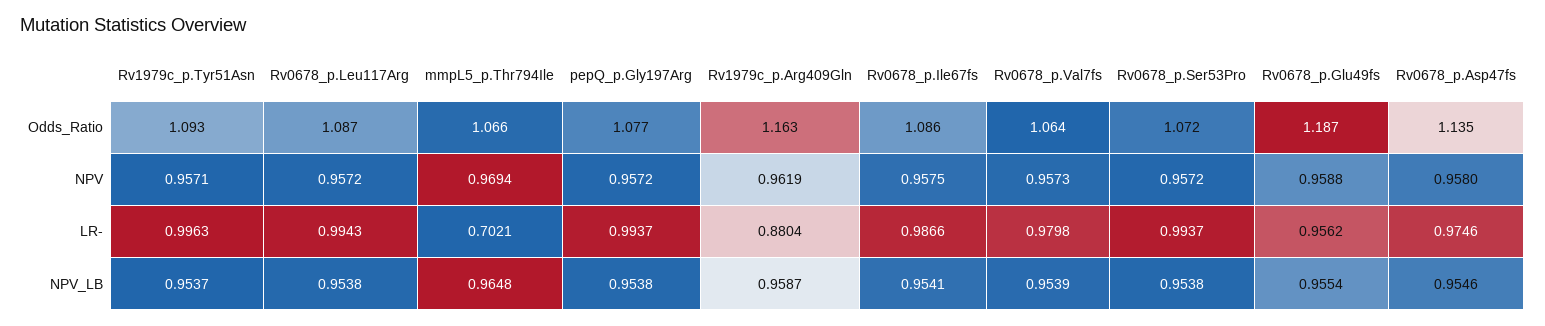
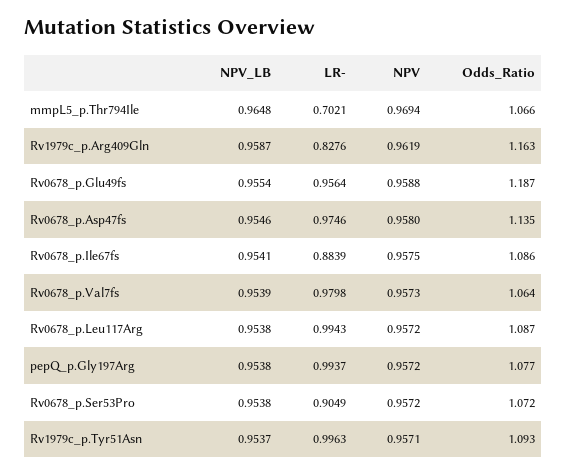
  {
    "Rv1979c_p.Tyr51Asn": {
      "Odds_Ratio": 1.093,
      "NPV": 0.9571,
      "LR-": 0.9963,
      "NPV_LB": 0.9537
    },
    "Rv0678_p.Leu117Arg": {
      "Odds_Ratio": 1.087,
      "NPV": 0.9572,
      "LR-": 0.9943,
      "NPV_LB": 0.9538
    },
    "mmpL5_p.Thr794Ile": {
      "Odds_Ratio": 1.066,
      "NPV": 0.9694,
      "LR-": 0.7021,
      "NPV_LB": 0.9648
    },
    "pepQ_p.Gly197Arg": {
      "Odds_Ratio": 1.077,
      "NPV": 0.9572,
      "LR-": 0.9937,
      "NPV_LB": 0.9538
    },
    "Rv1979c_p.Arg409Gln": {
      "Odds_Ratio": 1.163,
      "NPV": 0.9619,
-     "LR-": 0.8804,
+     "LR-": 0.8276,
      "NPV_LB": 0.9587
    },
    "Rv0678_p.Ile67fs": {
      "Odds_Ratio": 1.086,
      "NPV": 0.9575,
-     "LR-": 0.9866,
+     "LR-": 0.8839,
      "NPV_LB": 0.9541
    },
    "Rv0678_p.Val7fs": {
      "Odds_Ratio": 1.064,
      "NPV": 0.9573,
      "LR-": 0.9798,
      "NPV_LB": 0.9539
    },
    "Rv0678_p.Ser53Pro": {
      "Odds_Ratio": 1.072,
      "NPV": 0.9572,
-     "LR-": 0.9937,
+     "LR-": 0.9049,
      "NPV_LB": 0.9538
    },
    "Rv0678_p.Glu49fs": {
      "Odds_Ratio": 1.187,
      "NPV": 0.9588,
-     "LR-": 0.9562,
+     "LR-": 0.9564,
      "NPV_LB": 0.9554
    },
    "Rv0678_p.Asp47fs": {
      "Odds_Ratio": 1.135,
      "NPV": 0.958,
      "LR-": 0.9746,
      "NPV_LB": 0.9546
    }
  }

